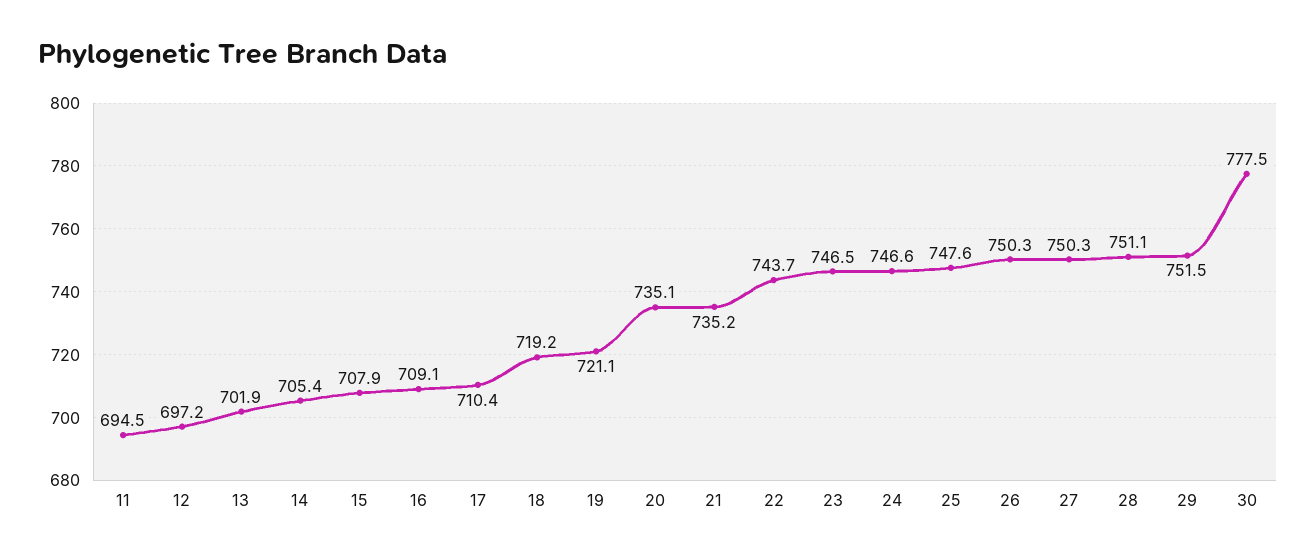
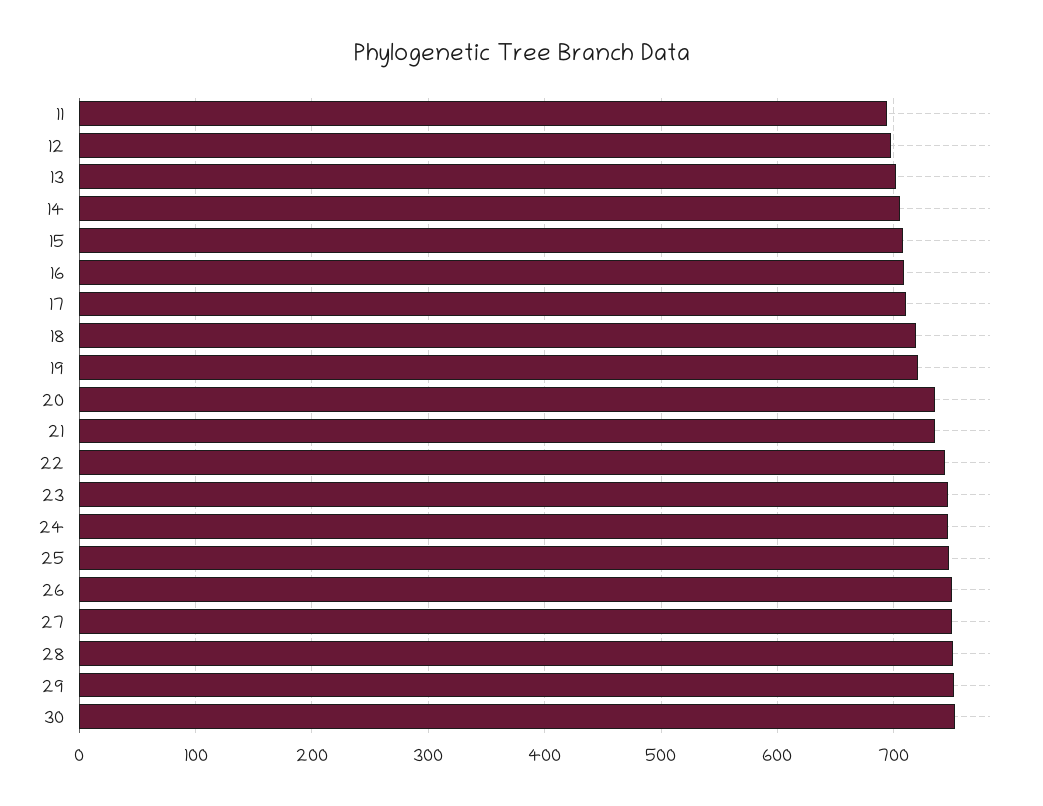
  {
    "11": 694.5,
    "12": 697.2,
    "13": 701.9,
    "14": 705.4,
    "15": 707.9,
    "16": 709.1,
    "17": 710.4,
    "18": 719.2,
    "19": 721.1,
    "20": 735.1,
    "21": 735.2,
    "22": 743.7,
    "23": 746.5,
    "24": 746.6,
    "25": 747.6,
    "26": 750.3,
    "27": 750.3,
    "28": 751.1,
    "29": 751.5,
-   "30": 777.5
+   "30": 750
  }

